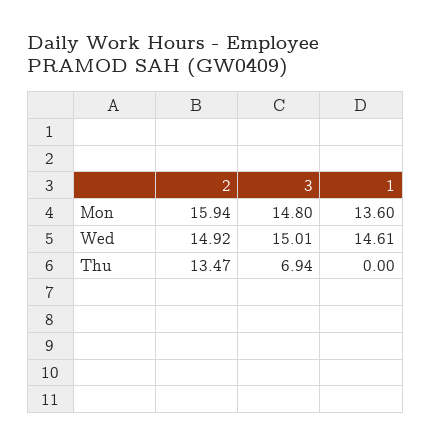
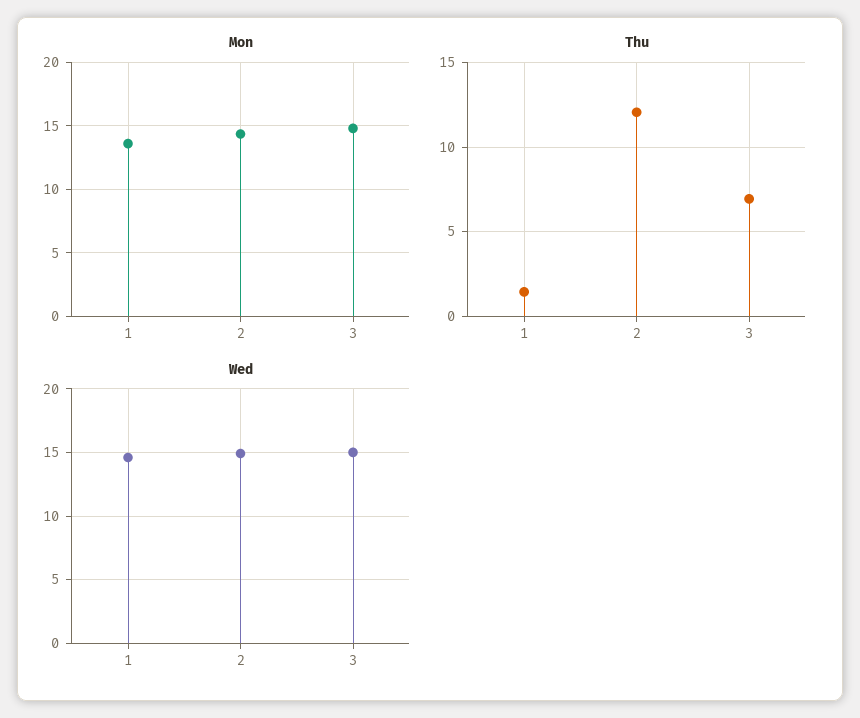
  {
    "Mon": {
-     "2": 15.94,
+     "2": 14.5,
      "3": 14.8,
      "1": 13.6
    },
    "Wed": {
      "2": 14.92,
      "3": 15.01,
      "1": 14.61
    },
    "Thu": {
-     "2": 13.47,
+     "2": 12,
      "3": 6.94,
-     "1": 0
+     "1": 1.5
    }
  }

